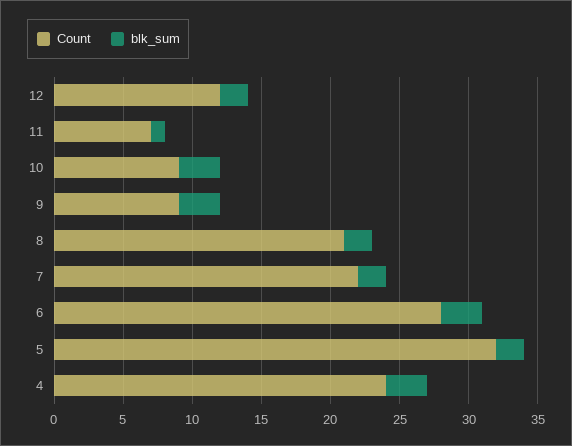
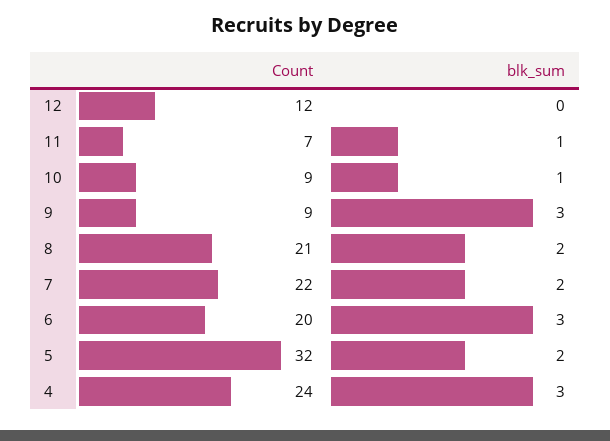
  {
    "Count": {
      "12": 12,
      "11": 7,
      "10": 9,
      "9": 9,
      "8": 21,
      "7": 22,
-     "6": 28,
+     "6": 20,
      "5": 32,
      "4": 24
    },
    "blk_sum": {
-     "12": 2,
+     "12": 0,
      "11": 1,
-     "10": 3,
+     "10": 1,
      "9": 3,
      "8": 2,
      "7": 2,
      "6": 3,
      "5": 2,
      "4": 3
    }
  }

